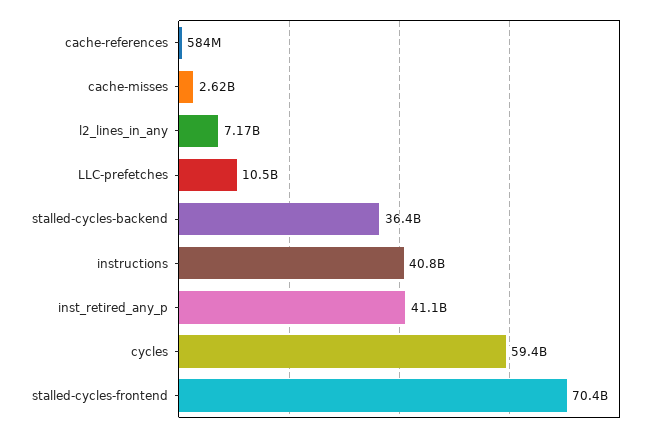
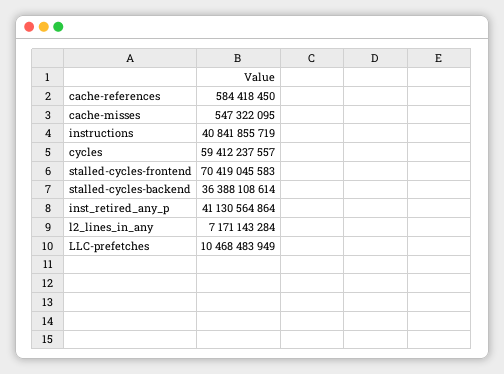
  {
    "cache-references": 584418450,
-   "cache-misses": 2620000000,
+   "cache-misses": 547322095,
    "l2_lines_in_any": 7171143284,
    "LLC-prefetches": 10468483949,
    "stalled-cycles-backend": 36388108614,
    "instructions": 40841855719,
    "inst_retired_any_p": 41130564864,
    "cycles": 59412237557,
    "stalled-cycles-frontend": 70419045583
  }

